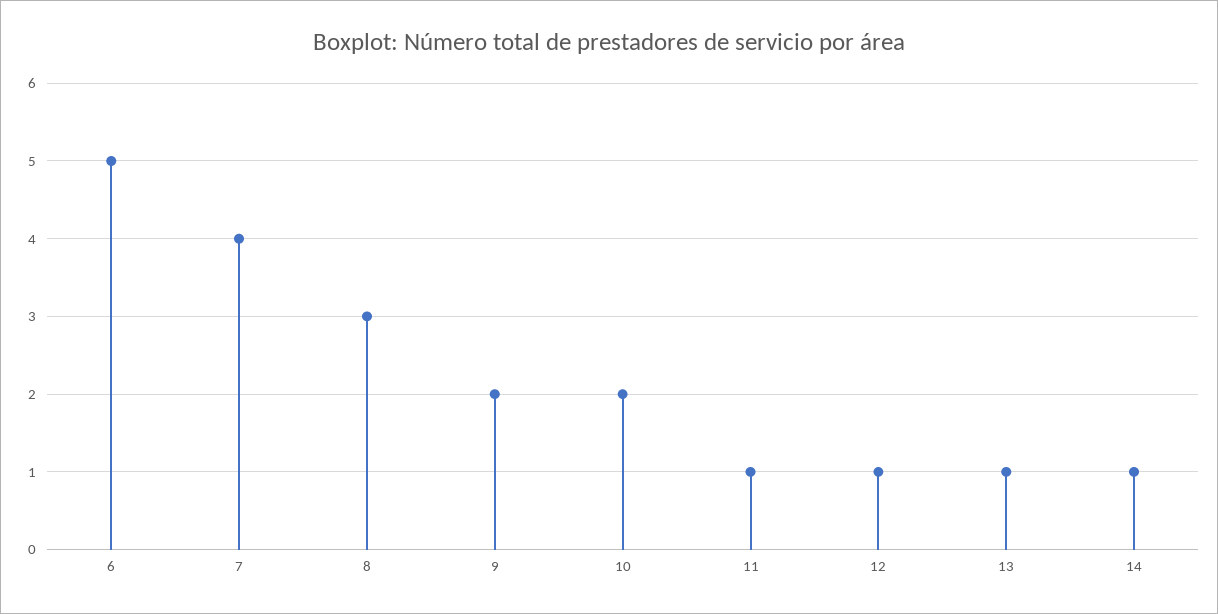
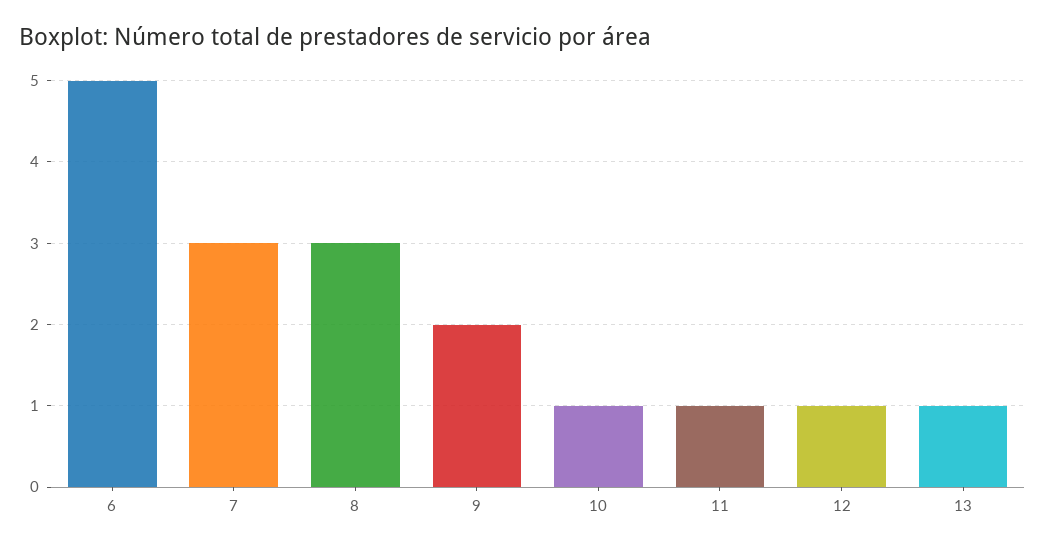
  {
    "6": 5,
-   "7": 4,
+   "7": 3,
    "8": 3,
    "9": 2,
-   "10": 2,
+   "10": 1,
    "11": 1,
    "12": 1,
-   "13": 1,
+   "13": 1
-   "14": 1
  }

